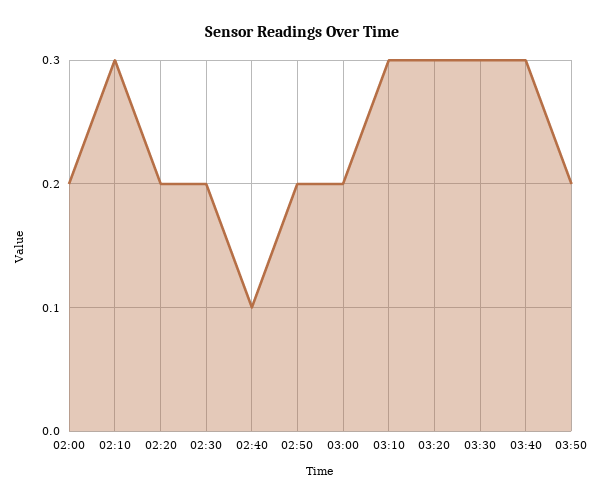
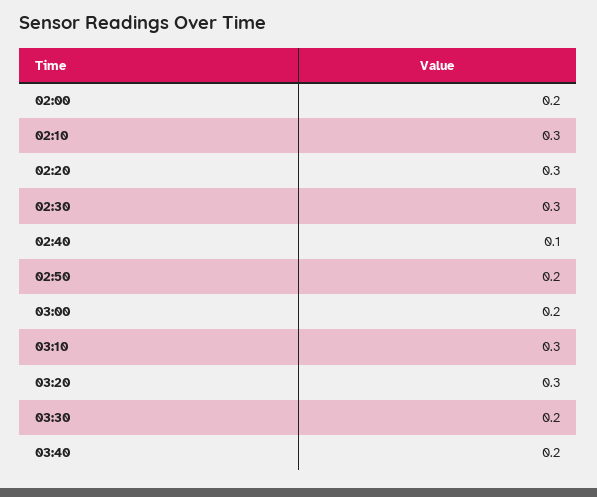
  {
    "02:00": 0.2,
    "02:10": 0.3,
-   "02:20": 0.2,
+   "02:20": 0.3,
-   "02:30": 0.2,
+   "02:30": 0.3,
    "02:40": 0.1,
    "02:50": 0.2,
    "03:00": 0.2,
    "03:10": 0.3,
    "03:20": 0.3,
-   "03:30": 0.3,
+   "03:30": 0.2,
-   "03:40": 0.3,
+   "03:40": 0.2
-   "03:50": 0.2
  }

